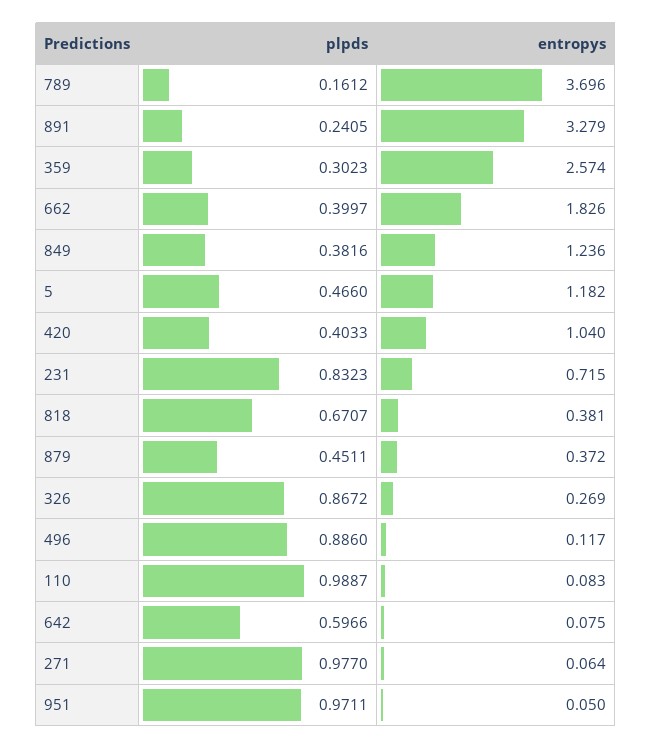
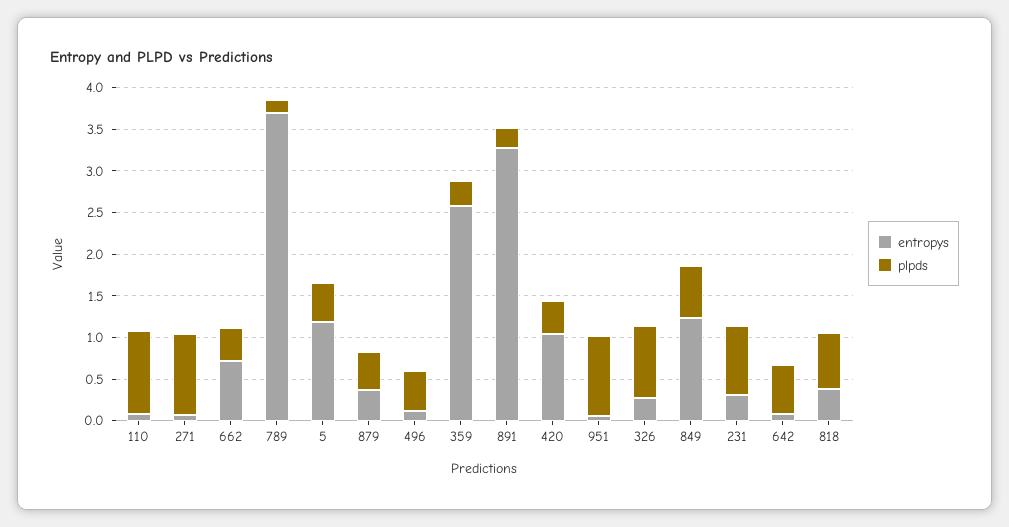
  {
    "plpds": {
      "789": 0.1612,
      "891": 0.2405,
      "359": 0.3023,
      "662": 0.3997,
-     "849": 0.3816,
+     "849": 0.6,
      "5": 0.466,
      "420": 0.4033,
      "231": 0.8323,
      "818": 0.6707,
      "879": 0.4511,
      "326": 0.8672,
-     "496": 0.886,
+     "496": 0.5,
      "110": 0.9887,
      "642": 0.5966,
      "271": 0.977,
      "951": 0.9711
    },
    "entropys": {
      "789": 3.696,
      "891": 3.279,
      "359": 2.574,
-     "662": 1.826,
+     "662": 0.7,
      "849": 1.236,
      "5": 1.182,
      "420": 1.04,
-     "231": 0.715,
+     "231": 0.3,
      "818": 0.381,
      "879": 0.372,
      "326": 0.269,
      "496": 0.117,
      "110": 0.083,
      "642": 0.075,
      "271": 0.064,
      "951": 0.05
    }
  }

